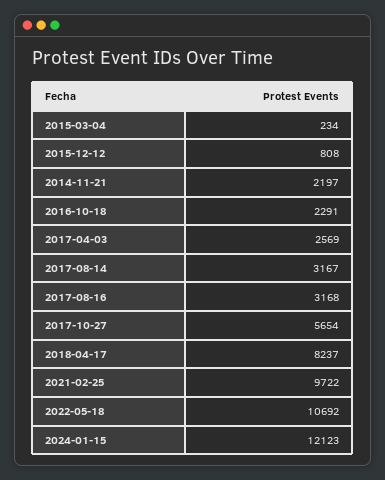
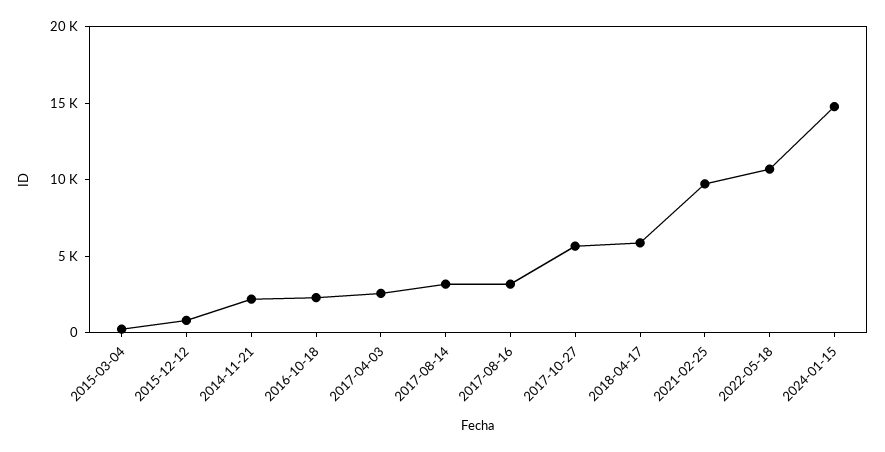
  {
    "2015-03-04": 234,
    "2015-12-12": 808,
    "2014-11-21": 2197,
    "2016-10-18": 2291,
    "2017-04-03": 2569,
    "2017-08-14": 3167,
    "2017-08-16": 3168,
    "2017-10-27": 5654,
-   "2018-04-17": 8237,
+   "2018-04-17": 6000,
    "2021-02-25": 9722,
    "2022-05-18": 10692,
-   "2024-01-15": 12123
+   "2024-01-15": 15000
  }

